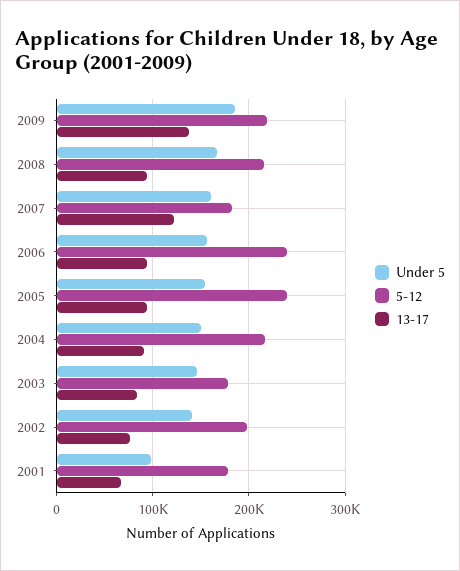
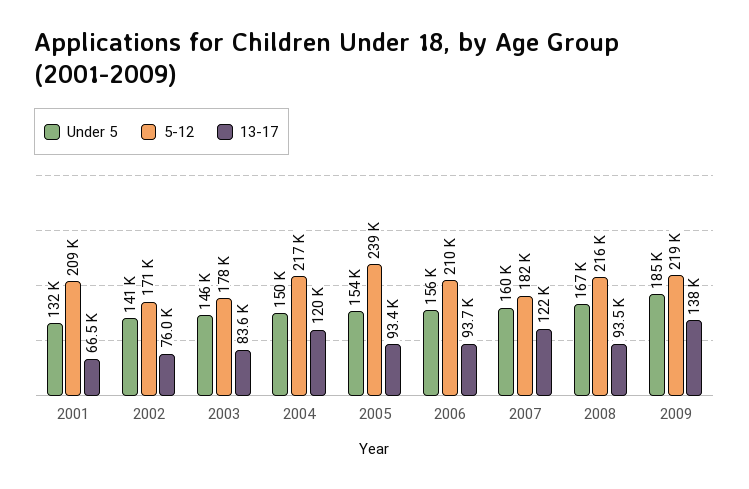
  {
    "Under 5": {
      "2009": 185000,
      "2008": 167000,
      "2007": 160000,
      "2006": 156000,
      "2005": 154000,
      "2004": 150000,
      "2003": 146000,
      "2002": 141000,
-     "2001": 100000
+     "2001": 132000
    },
    "5-12": {
      "2009": 219000,
      "2008": 216000,
      "2007": 182000,
-     "2006": 240000,
+     "2006": 210000,
      "2005": 239000,
      "2004": 217000,
      "2003": 178000,
-     "2002": 200000,
+     "2002": 171000,
-     "2001": 180000
+     "2001": 209000
    },
    "13-17": {
      "2009": 138000,
      "2008": 93500,
      "2007": 122000,
      "2006": 93700,
      "2005": 93400,
-     "2004": 90000,
+     "2004": 120000,
      "2003": 83600,
      "2002": 76000,
      "2001": 66500
    }
  }

